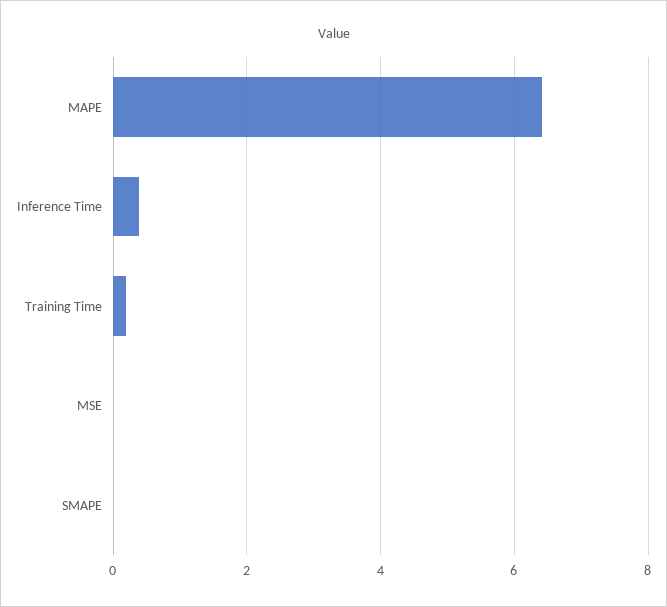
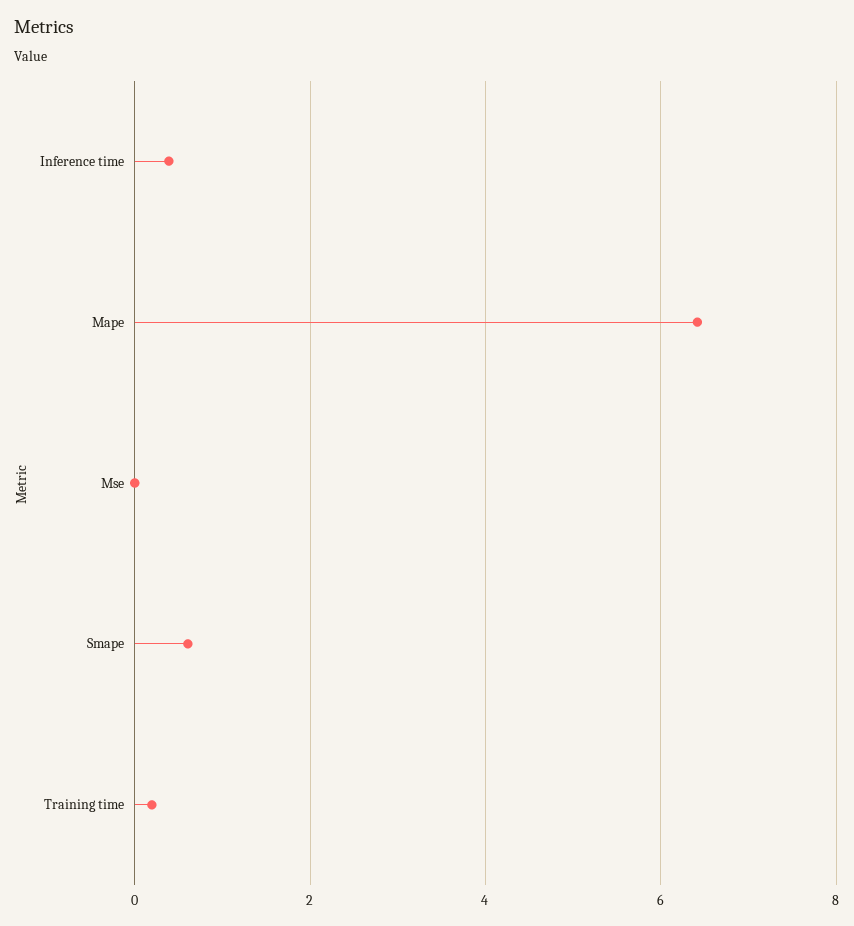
  {
    "MAPE": 6.4,
    "Inference Time": 0.4,
    "Training Time": 0.2,
    "MSE": 0,
-   "SMAPE": 0
+   "SMAPE": 0.6
  }

